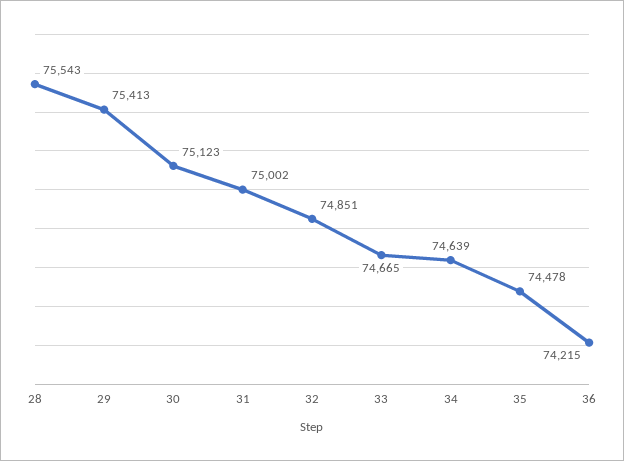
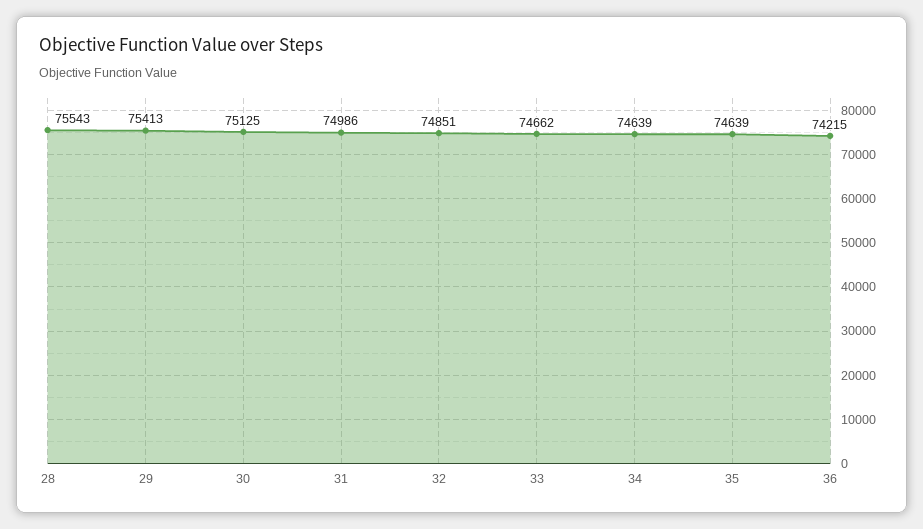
  {
    "28": 75543,
    "29": 75413,
-   "30": 75123,
+   "30": 75125,
-   "31": 75002,
+   "31": 74986,
    "32": 74851,
-   "33": 74665,
+   "33": 74662,
    "34": 74639,
-   "35": 74478,
+   "35": 74639,
    "36": 74215
  }

